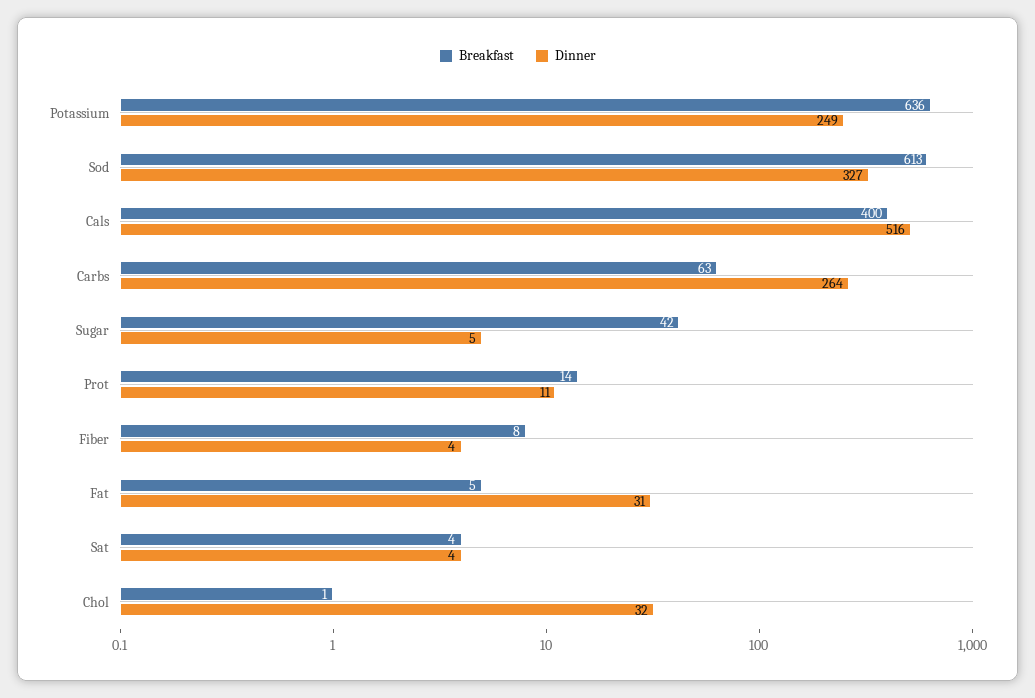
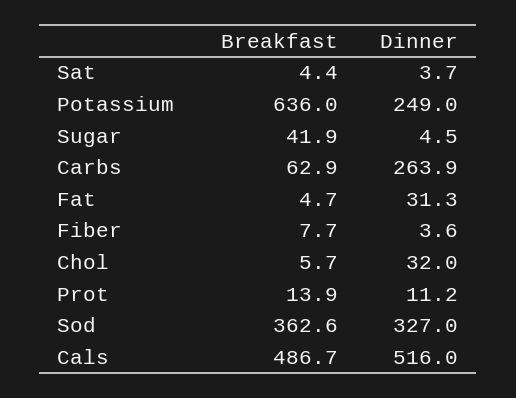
  {
    "Breakfast": {
      "Potassium": 636,
-     "Sod": 613,
+     "Sod": 362.6,
-     "Cals": 400,
+     "Cals": 486.7,
      "Carbs": 62.9,
      "Sugar": 41.9,
      "Prot": 13.9,
      "Fiber": 7.7,
      "Fat": 4.7,
      "Sat": 4.4,
-     "Chol": 1
+     "Chol": 5.7
    },
    "Dinner": {
      "Potassium": 249,
      "Sod": 327,
      "Cals": 516,
      "Carbs": 263.9,
      "Sugar": 4.5,
      "Prot": 11.2,
      "Fiber": 3.6,
      "Fat": 31.3,
      "Sat": 3.7,
      "Chol": 32
    }
  }

